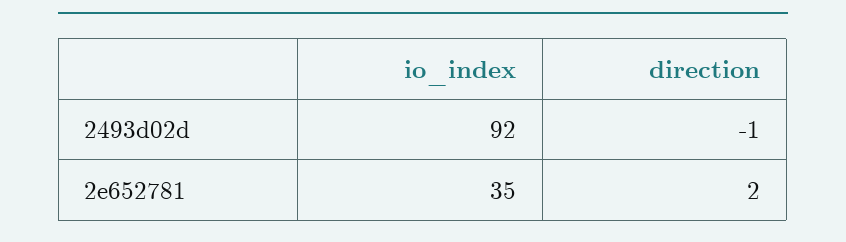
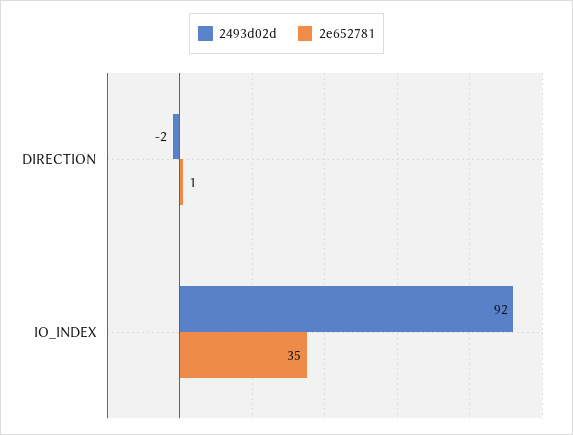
  {
    "2493d02d": {
      "io_index": 92,
-     "direction": -1
+     "direction": -2
    },
    "2e652781": {
      "io_index": 35,
-     "direction": 2
+     "direction": 1
    }
  }

